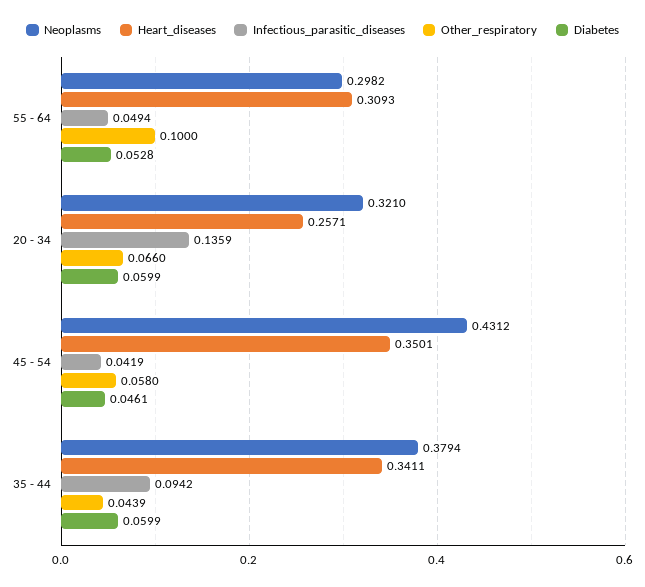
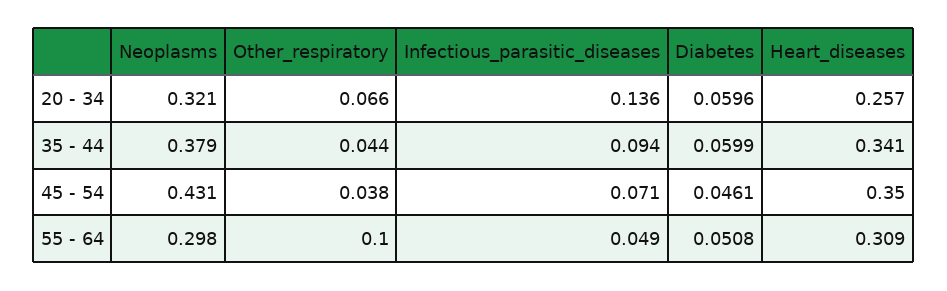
  {
    "Neoplasms": {
      "55 - 64": 0.2982,
      "20 - 34": 0.321,
      "45 - 54": 0.4312,
      "35 - 44": 0.3794
    },
    "Heart_diseases": {
      "55 - 64": 0.3093,
      "20 - 34": 0.2571,
      "45 - 54": 0.3501,
      "35 - 44": 0.3411
    },
    "Infectious_parasitic_diseases": {
      "55 - 64": 0.0494,
      "20 - 34": 0.1359,
-     "45 - 54": 0.0419,
+     "45 - 54": 0.071,
      "35 - 44": 0.0942
    },
    "Other_respiratory": {
      "55 - 64": 0.1,
      "20 - 34": 0.066,
-     "45 - 54": 0.058,
+     "45 - 54": 0.038,
      "35 - 44": 0.0439
    },
    "Diabetes": {
-     "55 - 64": 0.0528,
+     "55 - 64": 0.0508,
-     "20 - 34": 0.0599,
+     "20 - 34": 0.0596,
      "45 - 54": 0.0461,
      "35 - 44": 0.0599
    }
  }

